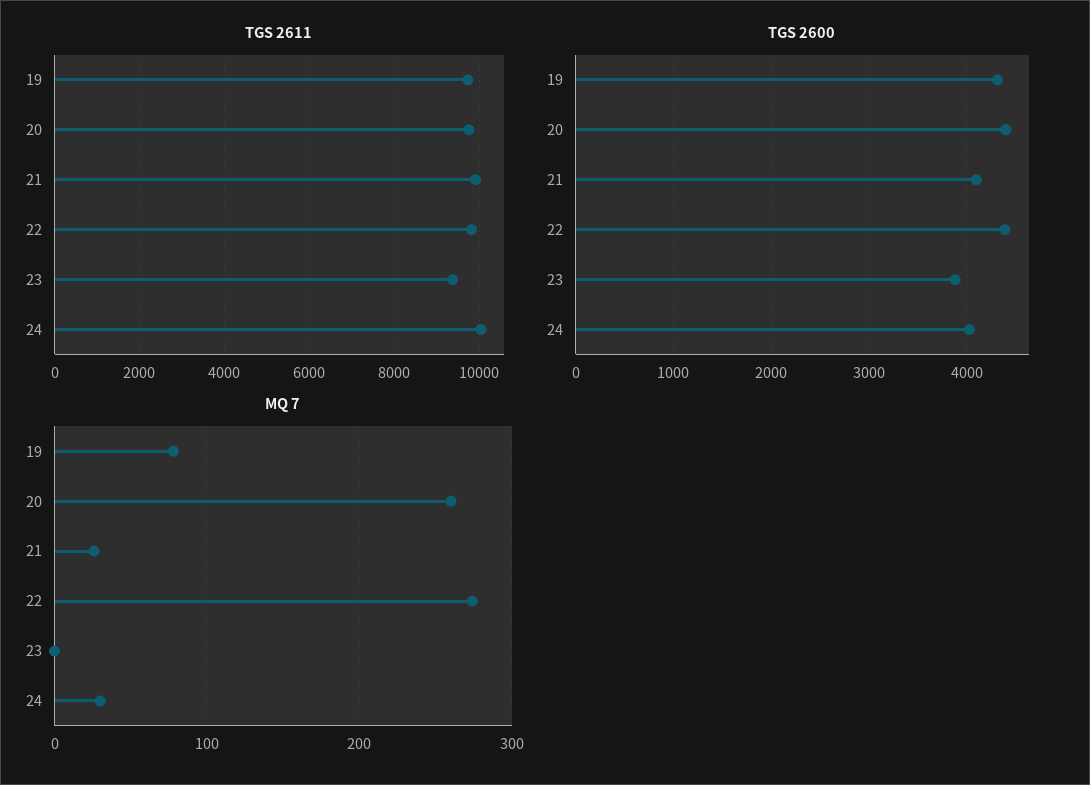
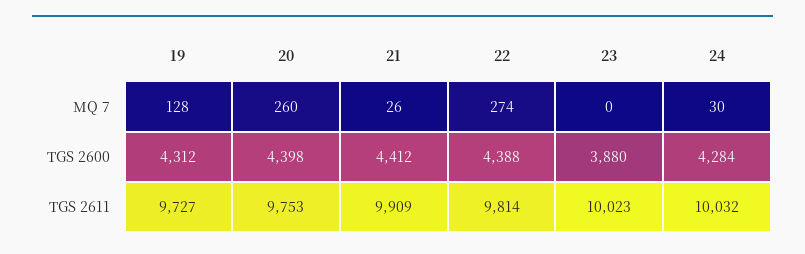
  {
    "TGS 2611": {
      "19": 9727,
      "20": 9753,
      "21": 9909,
      "22": 9814,
-     "23": 9400,
+     "23": 10023,
      "24": 10032
    },
    "TGS 2600": {
      "19": 4312,
      "20": 4398,
-     "21": 4100,
+     "21": 4412,
      "22": 4388,
      "23": 3880,
-     "24": 4000
+     "24": 4284
    },
    "MQ 7": {
-     "19": 80,
+     "19": 128,
      "20": 260,
      "21": 26,
      "22": 274,
      "23": 0,
      "24": 30
    }
  }

